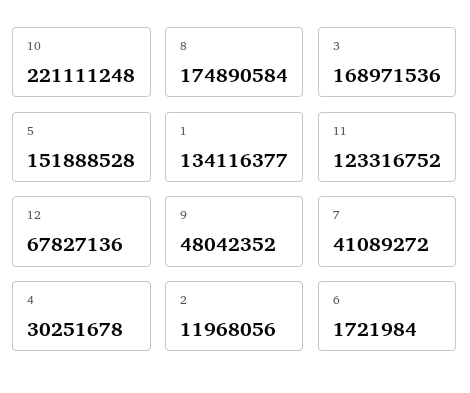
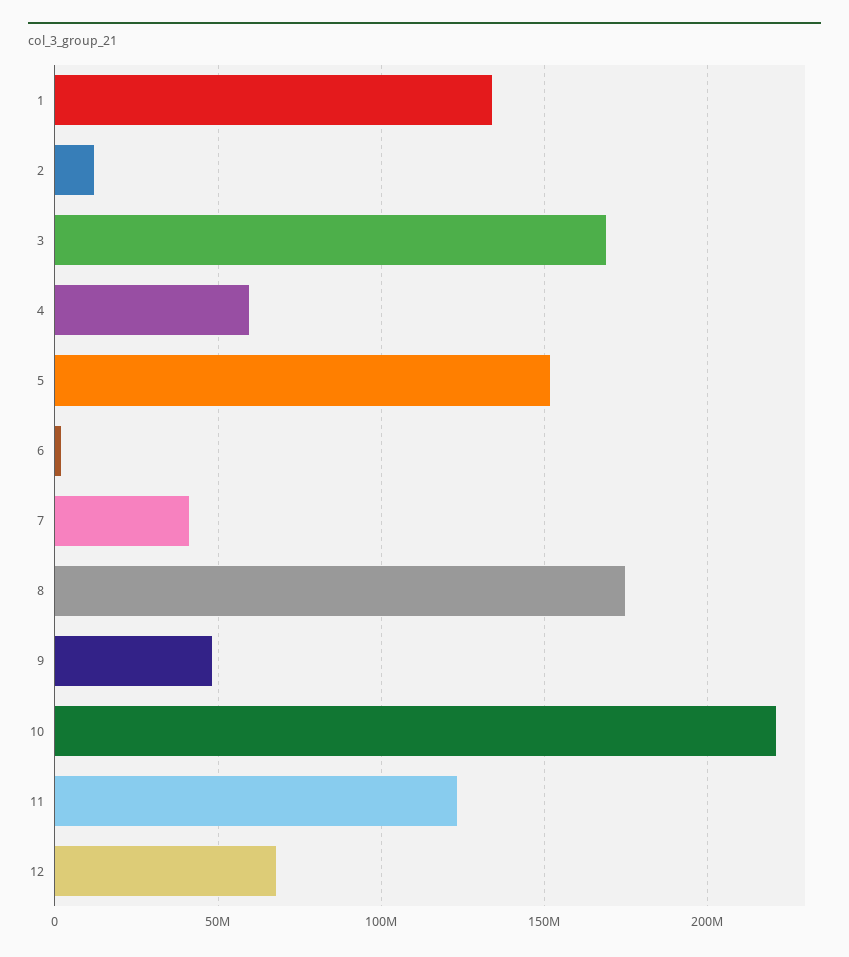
  {
    "10": 221111248,
    "8": 174890584,
    "3": 168971536,
    "5": 151888528,
    "1": 134116377,
    "11": 123316752,
    "12": 67827136,
    "9": 48042352,
    "7": 41089272,
-   "4": 30251678,
+   "4": 60000000,
    "2": 11968056,
    "6": 1721984
  }

